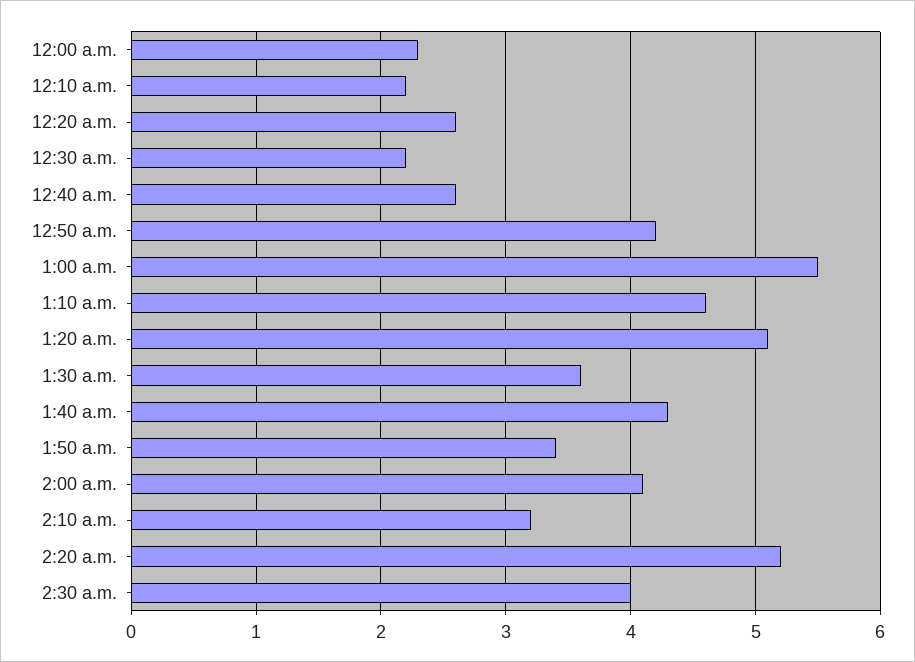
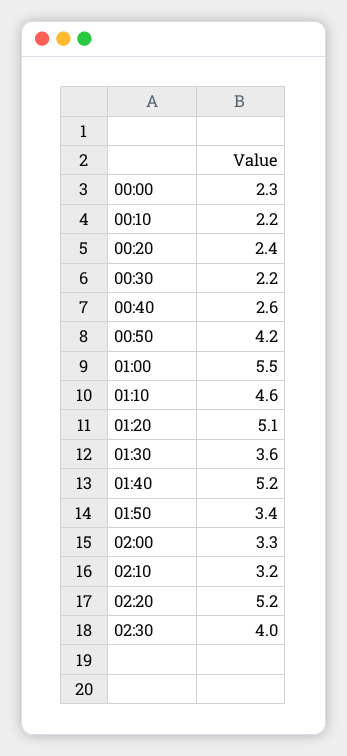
  {
    "12:00 a.m.": 2.3,
    "12:10 a.m.": 2.2,
-   "12:20 a.m.": 2.6,
+   "12:20 a.m.": 2.4,
    "12:30 a.m.": 2.2,
    "12:40 a.m.": 2.6,
    "12:50 a.m.": 4.2,
    "1:00 a.m.": 5.5,
    "1:10 a.m.": 4.6,
    "1:20 a.m.": 5.1,
    "1:30 a.m.": 3.6,
-   "1:40 a.m.": 4.3,
+   "1:40 a.m.": 5.2,
    "1:50 a.m.": 3.4,
-   "2:00 a.m.": 4.1,
+   "2:00 a.m.": 3.3,
    "2:10 a.m.": 3.2,
    "2:20 a.m.": 5.2,
    "2:30 a.m.": 4
  }

